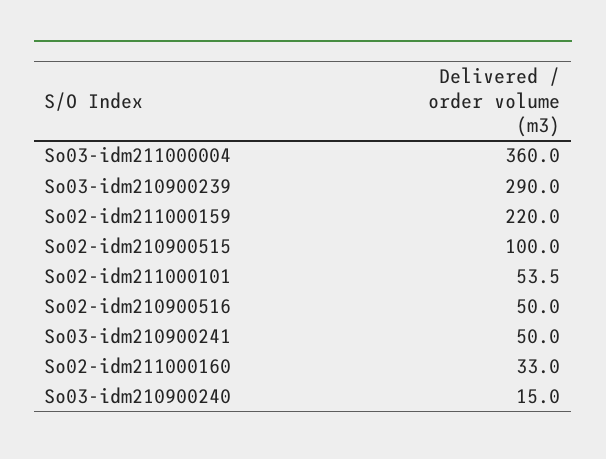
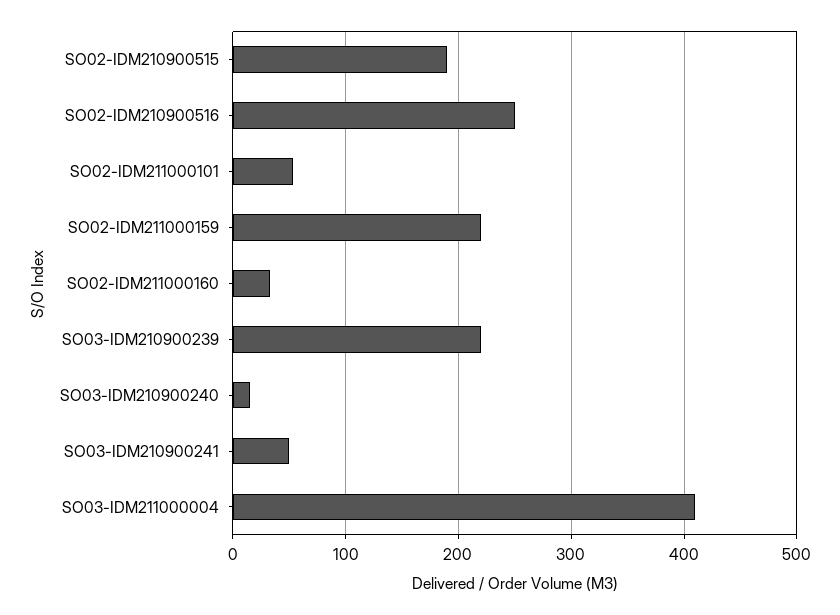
  {
-   "So03-idm211000004": 360,
+   "So03-idm211000004": 410,
-   "So03-idm210900239": 290,
+   "So03-idm210900239": 220,
    "So02-idm211000159": 220,
-   "So02-idm210900515": 100,
+   "So02-idm210900515": 190,
    "So02-idm211000101": 53.5,
-   "So02-idm210900516": 50,
+   "So02-idm210900516": 250,
    "So03-idm210900241": 50,
    "So02-idm211000160": 33,
    "So03-idm210900240": 15
  }

